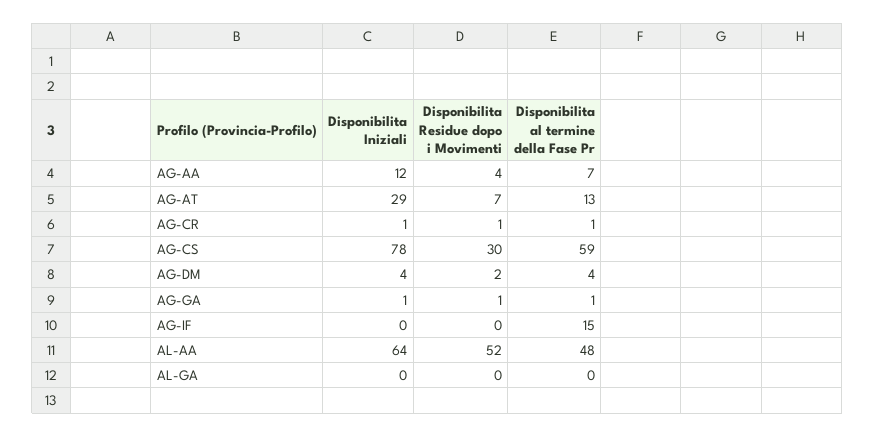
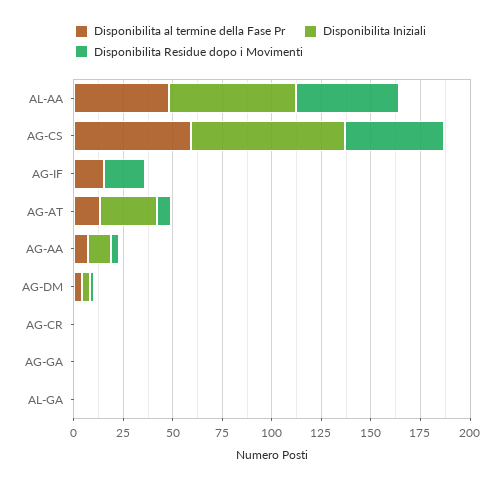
  {
    "Disponibilita Iniziali": {
      "AG-AA": 12,
      "AG-AT": 29,
      "AG-CR": 1,
      "AG-CS": 78,
      "AG-DM": 4,
      "AG-GA": 1,
      "AG-IF": 0,
      "AL-AA": 64,
      "AL-GA": 0
    },
    "Disponibilita Residue dopo i Movimenti": {
      "AG-AA": 4,
      "AG-AT": 7,
      "AG-CR": 1,
-     "AG-CS": 30,
+     "AG-CS": 50,
      "AG-DM": 2,
      "AG-GA": 1,
-     "AG-IF": 0,
+     "AG-IF": 20,
      "AL-AA": 52,
      "AL-GA": 0
    },
    "Disponibilita al termine della Fase Pr": {
      "AG-AA": 7,
      "AG-AT": 13,
      "AG-CR": 1,
      "AG-CS": 59,
      "AG-DM": 4,
      "AG-GA": 1,
      "AG-IF": 15,
      "AL-AA": 48,
      "AL-GA": 0
    }
  }

